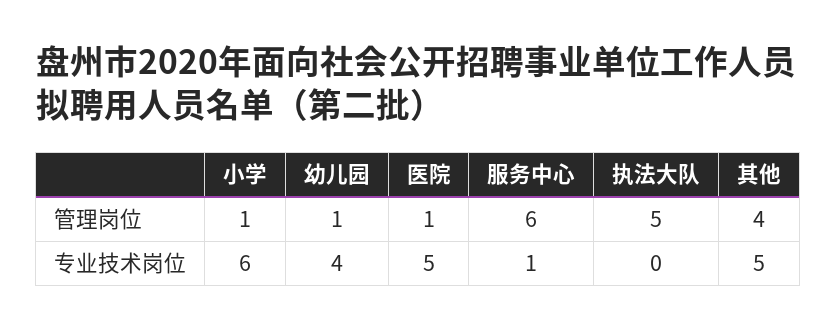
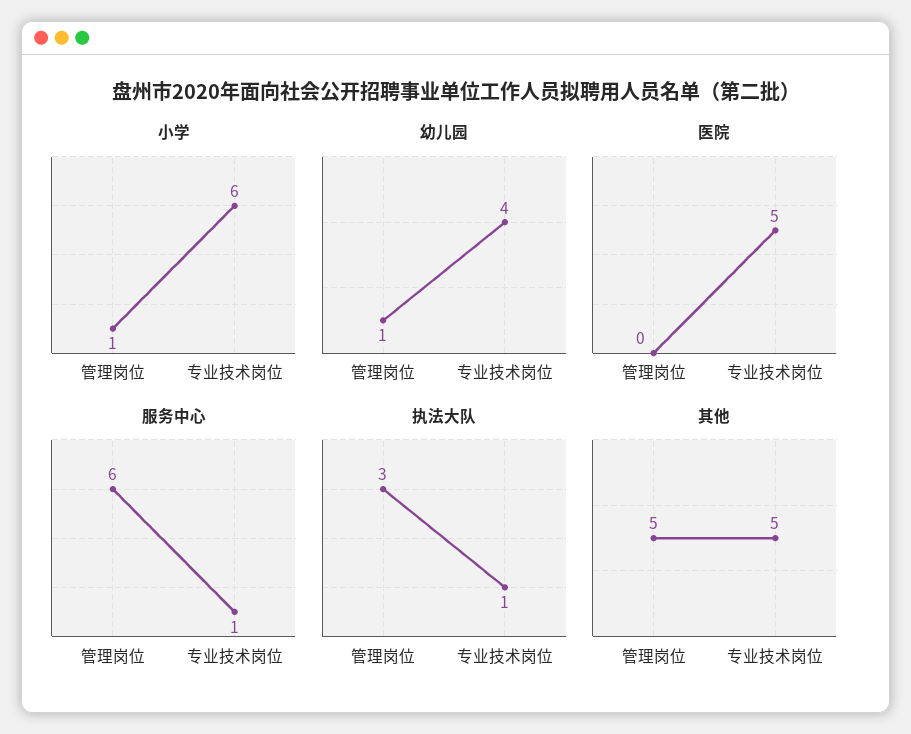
  {
    "小学": {
      "管理岗位": 1,
      "专业技术岗位": 6
    },
    "幼儿园": {
      "管理岗位": 1,
      "专业技术岗位": 4
    },
    "医院": {
-     "管理岗位": 1,
+     "管理岗位": 0,
      "专业技术岗位": 5
    },
    "服务中心": {
      "管理岗位": 6,
      "专业技术岗位": 1
    },
    "执法大队": {
-     "管理岗位": 5,
+     "管理岗位": 3,
-     "专业技术岗位": 0
+     "专业技术岗位": 1
    },
    "其他": {
-     "管理岗位": 4,
+     "管理岗位": 5,
      "专业技术岗位": 5
    }
  }

